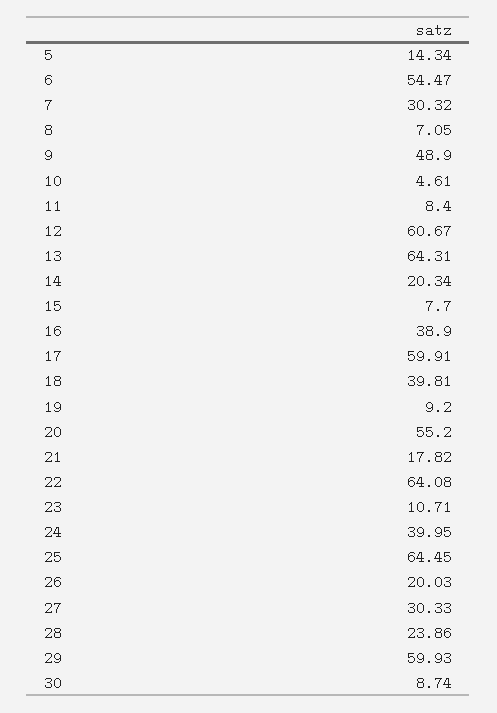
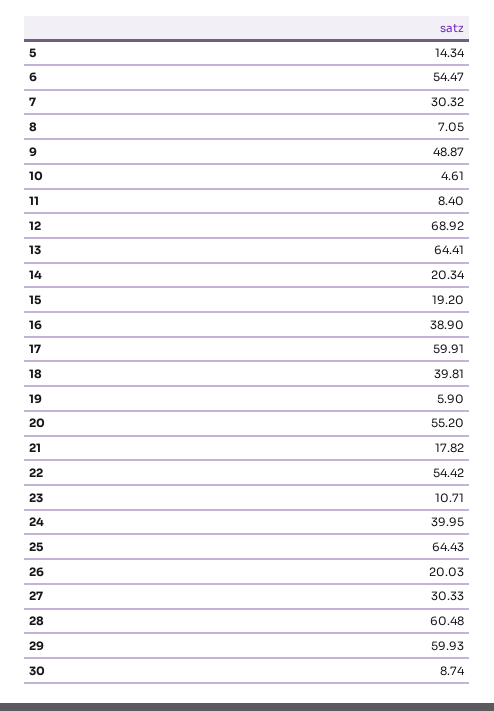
  {
    "5": 14.34,
    "6": 54.47,
    "7": 30.32,
    "8": 7.05,
-   "9": 48.9,
+   "9": 48.87,
    "10": 4.61,
    "11": 8.4,
-   "12": 60.67,
+   "12": 68.92,
-   "13": 64.31,
+   "13": 64.41,
    "14": 20.34,
-   "15": 7.7,
+   "15": 19.2,
    "16": 38.9,
    "17": 59.91,
    "18": 39.81,
-   "19": 9.2,
+   "19": 5.9,
    "20": 55.2,
    "21": 17.82,
-   "22": 64.08,
+   "22": 54.42,
    "23": 10.71,
    "24": 39.95,
-   "25": 64.45,
+   "25": 64.43,
    "26": 20.03,
    "27": 30.33,
-   "28": 23.86,
+   "28": 60.48,
    "29": 59.93,
    "30": 8.74
  }

